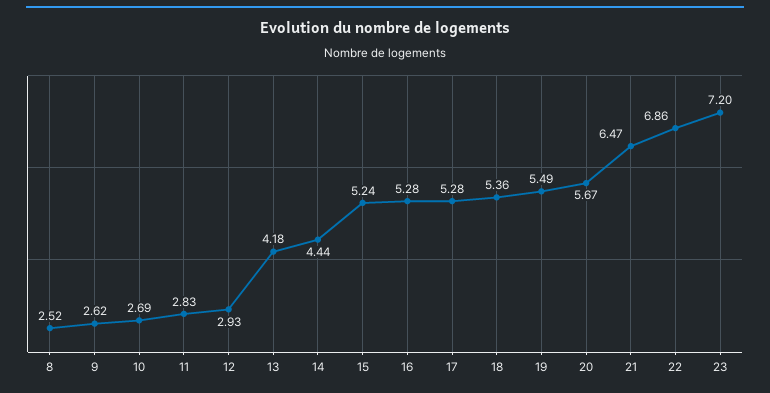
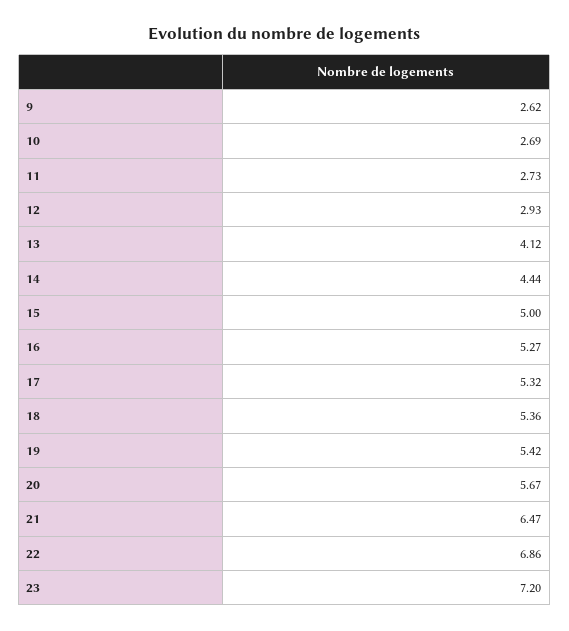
  {
-   "8": 2.52,
    "9": 2.62,
    "10": 2.69,
-   "11": 2.83,
+   "11": 2.73,
    "12": 2.93,
-   "13": 4.18,
+   "13": 4.12,
    "14": 4.44,
-   "15": 5.24,
+   "15": 5,
-   "16": 5.28,
+   "16": 5.27,
-   "17": 5.28,
+   "17": 5.32,
    "18": 5.36,
-   "19": 5.49,
+   "19": 5.42,
    "20": 5.67,
    "21": 6.47,
    "22": 6.86,
    "23": 7.2
  }

